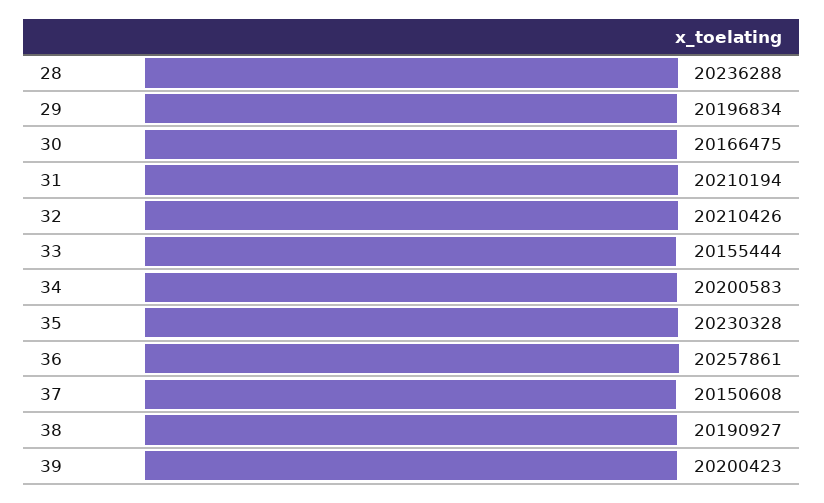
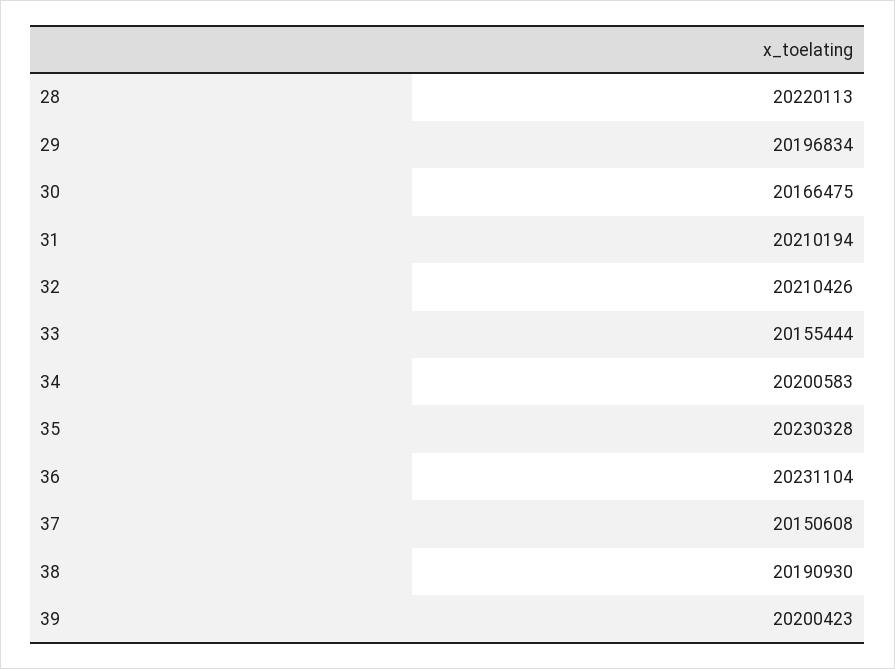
  {
-   "28": 20236288,
+   "28": 20220113,
    "29": 20196834,
    "30": 20166475,
    "31": 20210194,
    "32": 20210426,
    "33": 20155444,
    "34": 20200583,
    "35": 20230328,
-   "36": 20257861,
+   "36": 20231104,
    "37": 20150608,
-   "38": 20190927,
+   "38": 20190930,
    "39": 20200423
  }

